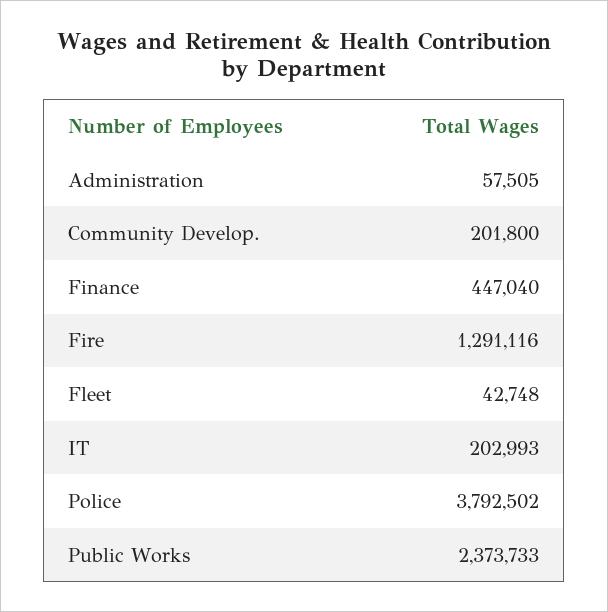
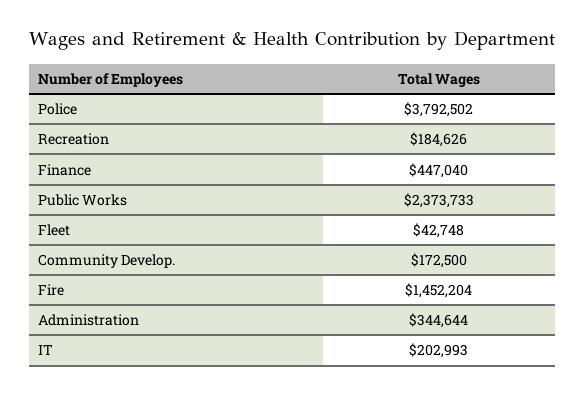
  {
-   "Administration": 57505,
+   "Administration": 344644,
-   "Community Develop.": 201800,
+   "Community Develop.": 172500,
    "Finance": 447040,
-   "Fire": 1291116,
+   "Fire": 1452204,
    "Fleet": 42748,
    "IT": 202993,
    "Police": 3792502,
-   "Public Works": 2373733
+   "Public Works": 2373733,
+   "Recreation": 184626
  }

